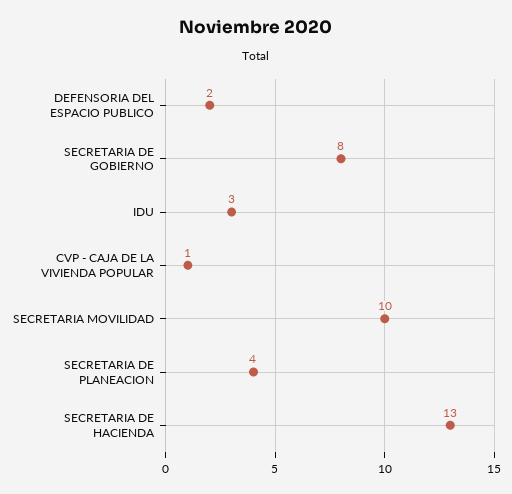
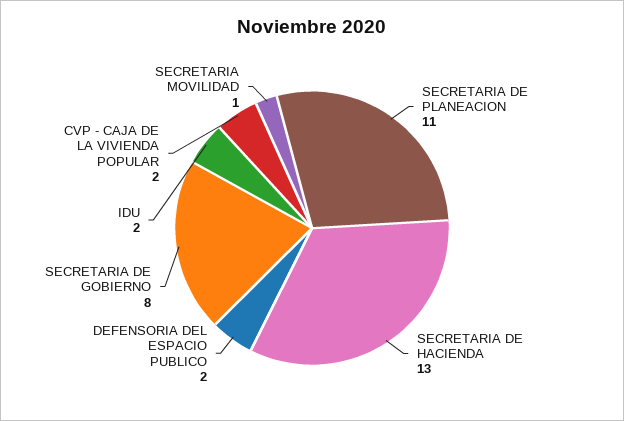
  {
    "DEFENSORIA DEL ESPACIO PUBLICO": 2,
    "SECRETARIA DE GOBIERNO": 8,
-   "IDU": 3,
+   "IDU": 2,
-   "CVP - CAJA DE LA VIVIENDA POPULAR": 1,
+   "CVP - CAJA DE LA VIVIENDA POPULAR": 2,
-   "SECRETARIA MOVILIDAD": 10,
+   "SECRETARIA MOVILIDAD": 1,
-   "SECRETARIA DE PLANEACION": 4,
+   "SECRETARIA DE PLANEACION": 11,
    "SECRETARIA DE HACIENDA": 13
  }

